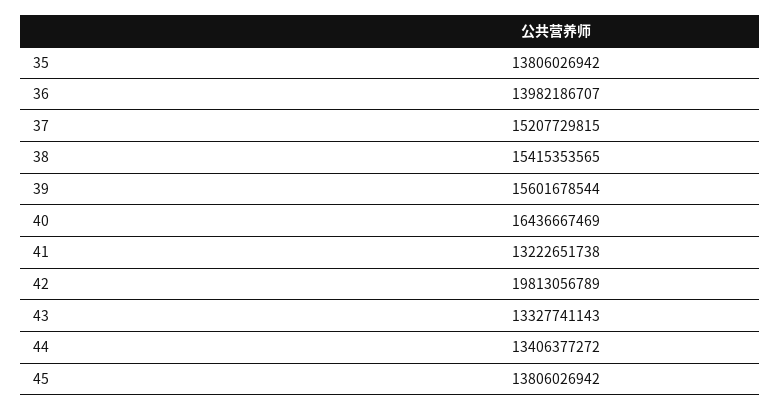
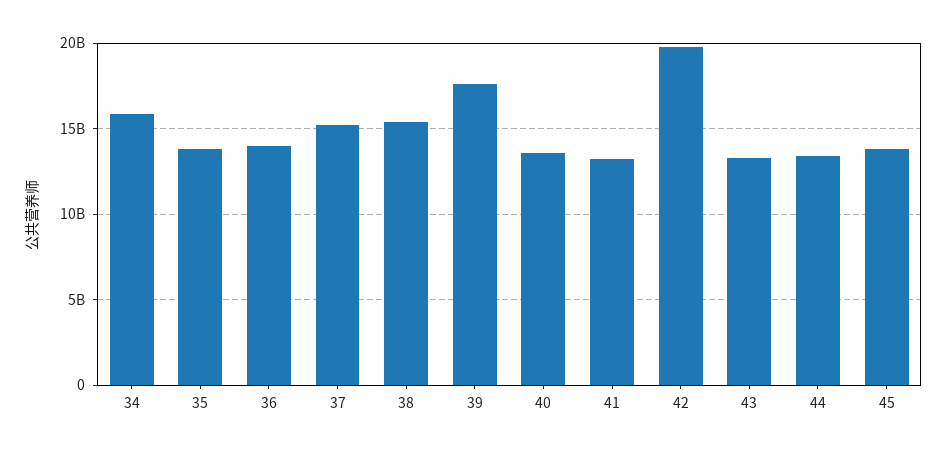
  {
    "35": 13806026942,
    "36": 13982186707,
    "37": 15207729815,
    "38": 15415353565,
-   "39": 15601678544,
+   "39": 17500000000,
-   "40": 16436667469,
+   "40": 13500000000,
    "41": 13222651738,
    "42": 19813056789,
    "43": 13327741143,
    "44": 13406377272,
-   "45": 13806026942
+   "45": 13806026942,
+   "34": 16000000000
  }

